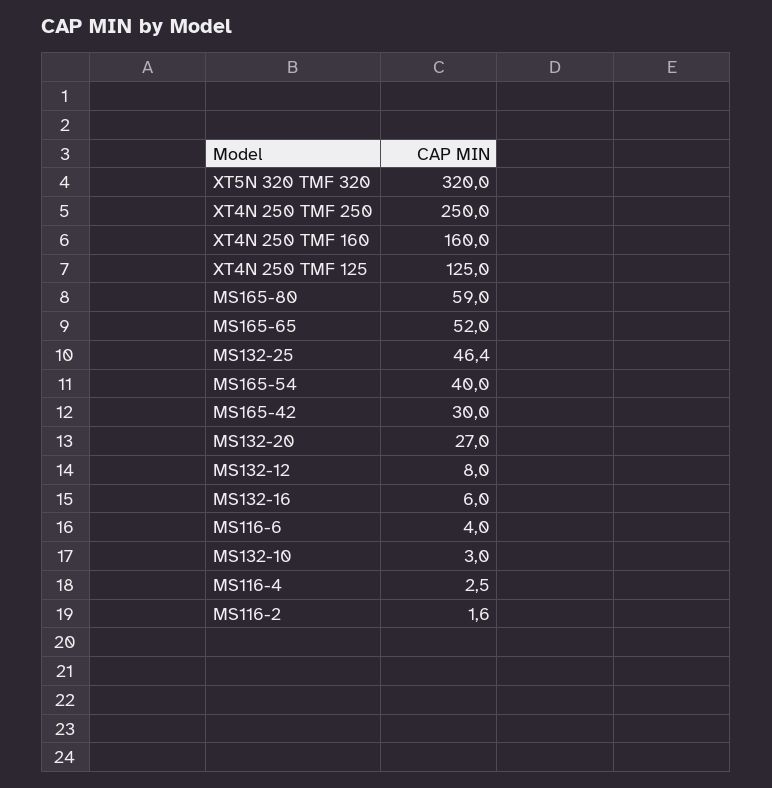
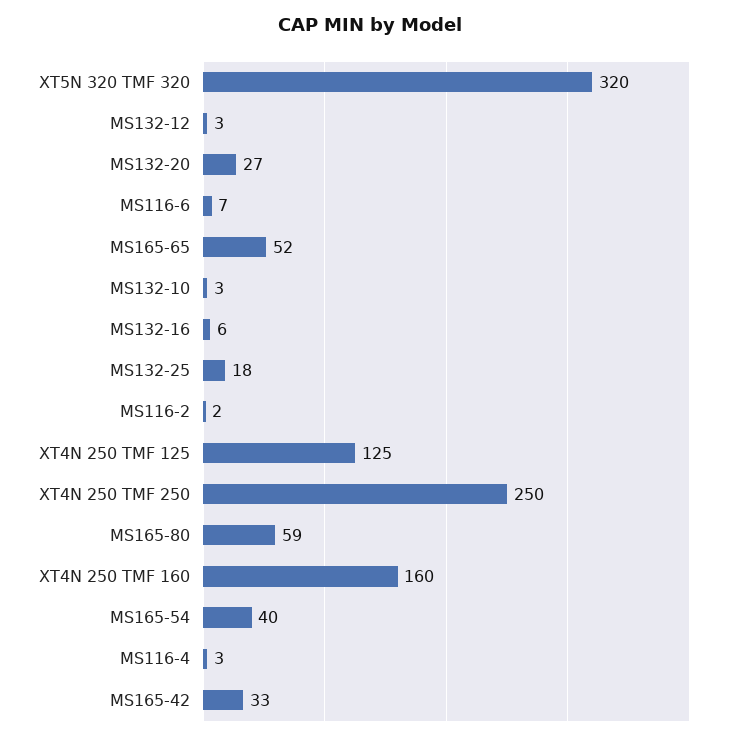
  {
    "XT5N 320 TMF 320": 320,
    "XT4N 250 TMF 250": 250,
    "XT4N 250 TMF 160": 160,
    "XT4N 250 TMF 125": 125,
    "MS165-80": 59,
    "MS165-65": 52,
-   "MS132-25": 46.4,
+   "MS132-25": 18,
    "MS165-54": 40,
-   "MS165-42": 30,
+   "MS165-42": 33,
    "MS132-20": 27,
-   "MS132-12": 8,
+   "MS132-12": 3,
    "MS132-16": 6,
-   "MS116-6": 4,
+   "MS116-6": 7,
    "MS132-10": 3,
    "MS116-4": 2.5,
    "MS116-2": 1.6
  }

